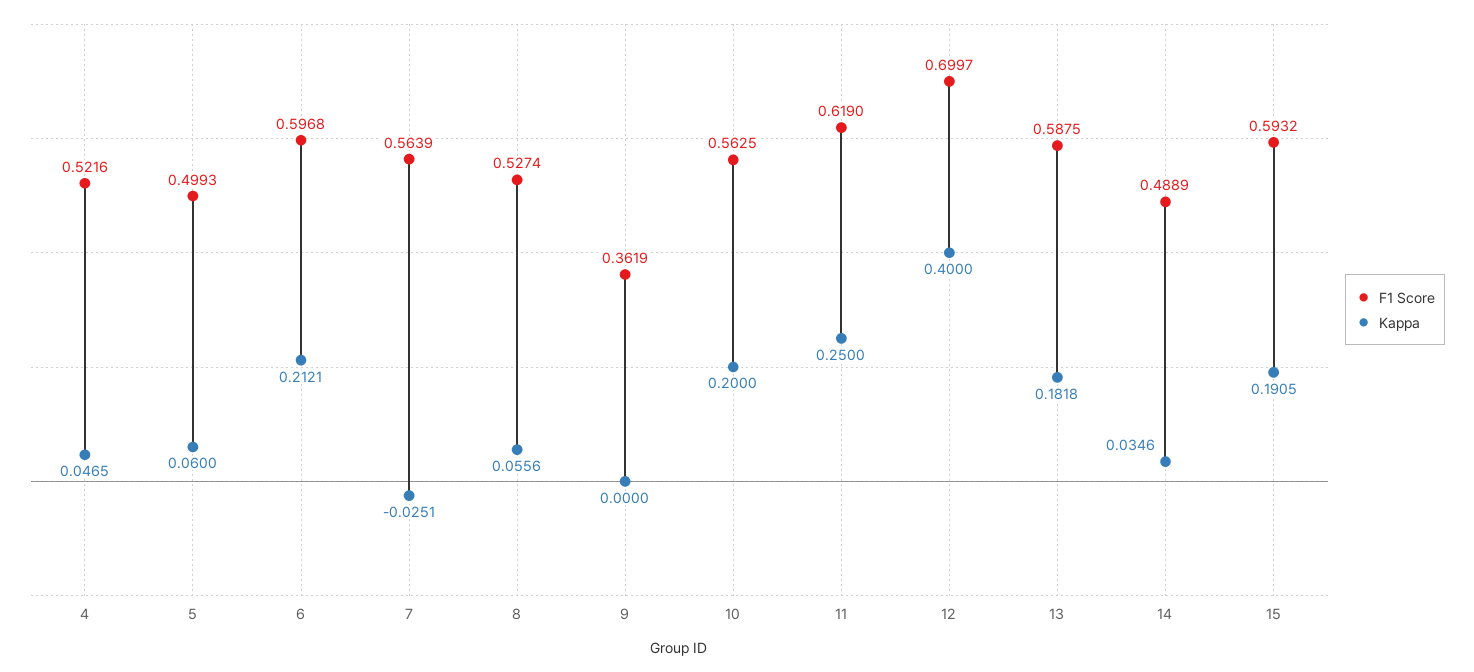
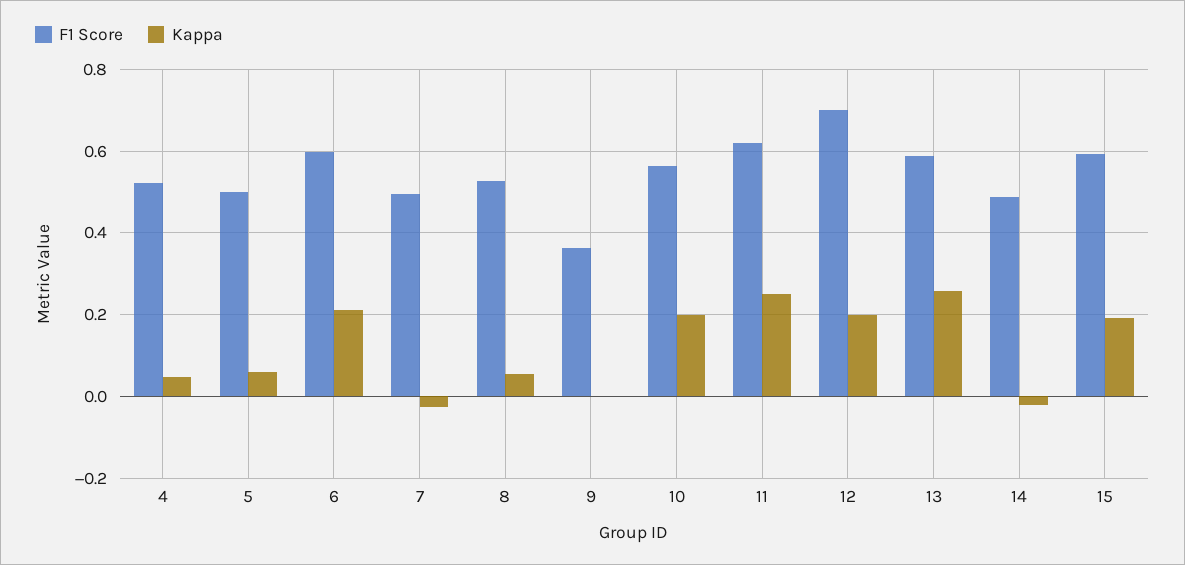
  {
    "F1 Score": {
      "4": 0.5216,
      "5": 0.4993,
      "6": 0.5968,
-     "7": 0.5639,
+     "7": 0.5,
      "8": 0.5274,
      "9": 0.3619,
      "10": 0.5625,
      "11": 0.619,
      "12": 0.6997,
      "13": 0.5875,
      "14": 0.4889,
      "15": 0.5932
    },
    "Kappa": {
      "4": 0.0465,
      "5": 0.06,
      "6": 0.2121,
      "7": -0.0251,
      "8": 0.0556,
      "9": 0,
      "10": 0.2,
      "11": 0.25,
-     "12": 0.4,
+     "12": 0.2,
-     "13": 0.1818,
+     "13": 0.26,
-     "14": 0.0346,
+     "14": -0.02,
      "15": 0.1905
    }
  }

